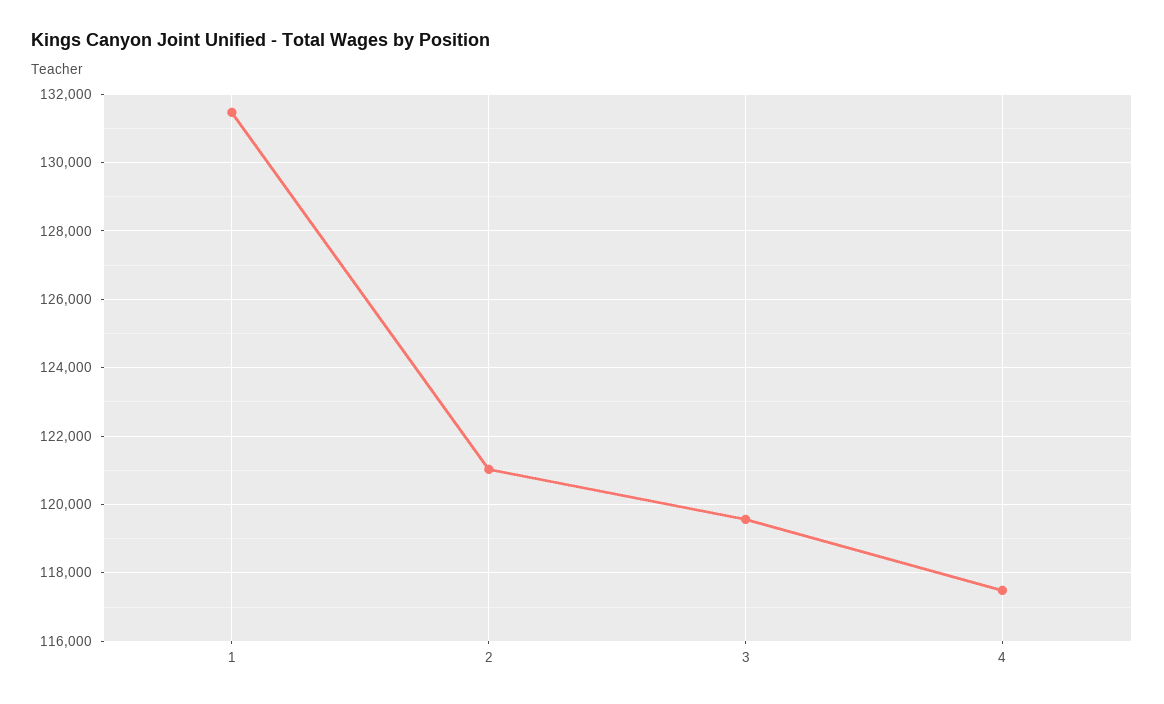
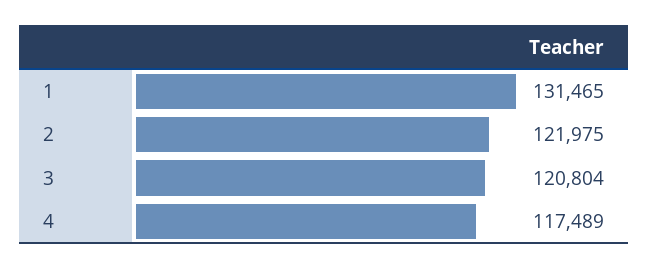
  {
    "1": 131465,
-   "2": 121000,
+   "2": 121975,
-   "3": 119600,
+   "3": 120804,
    "4": 117489
  }

